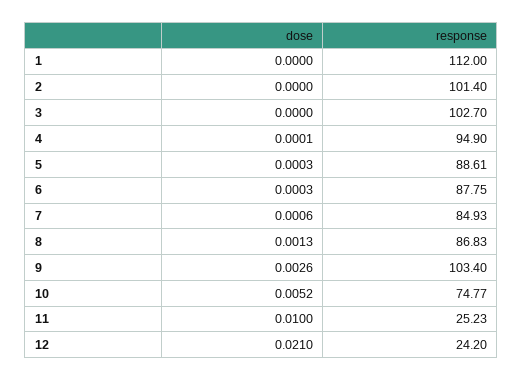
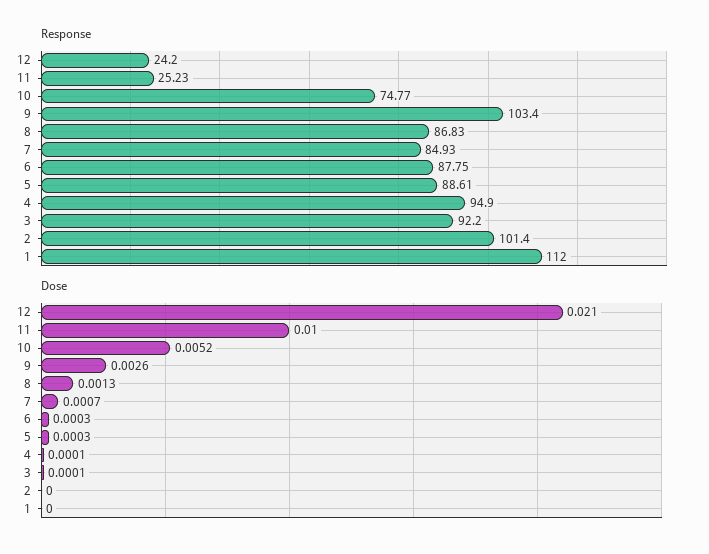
  {
    "dose": {
      "1": 0,
      "2": 0,
-     "3": 0,
+     "3": 0.0001,
      "4": 0.0001,
      "5": 0.0003,
      "6": 0.0003,
-     "7": 0.0006,
+     "7": 0.0007,
      "8": 0.0013,
      "9": 0.0026,
      "10": 0.0052,
      "11": 0.01,
      "12": 0.021
    },
    "response": {
      "1": 112,
      "2": 101.4,
-     "3": 102.7,
+     "3": 92.2,
      "4": 94.9,
      "5": 88.61,
      "6": 87.75,
      "7": 84.93,
      "8": 86.83,
      "9": 103.4,
      "10": 74.77,
      "11": 25.23,
      "12": 24.2
    }
  }

